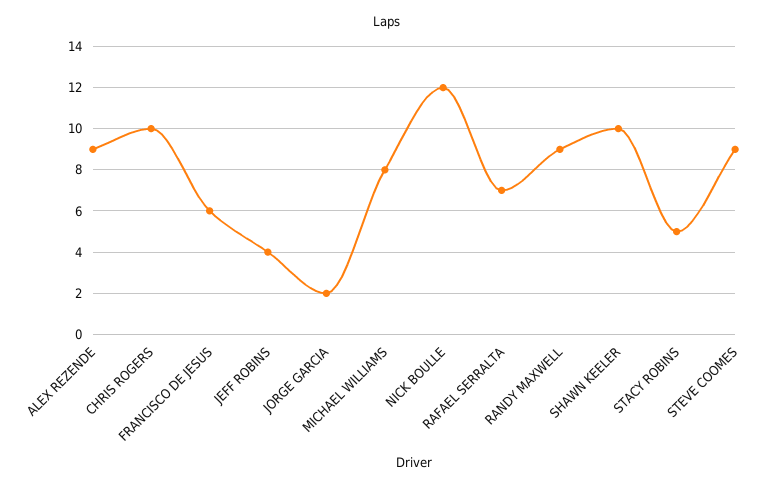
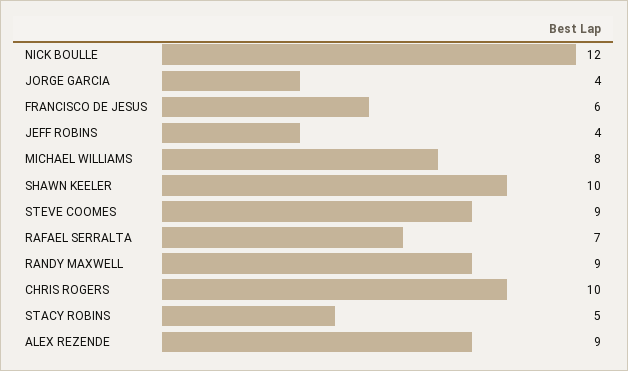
  {
    "ALEX REZENDE": 9,
    "CHRIS ROGERS": 10,
    "FRANCISCO DE JESUS": 6,
    "JEFF ROBINS": 4,
-   "JORGE GARCIA": 2,
+   "JORGE GARCIA": 4,
    "MICHAEL WILLIAMS": 8,
    "NICK BOULLE": 12,
    "RAFAEL SERRALTA": 7,
    "RANDY MAXWELL": 9,
    "SHAWN KEELER": 10,
    "STACY ROBINS": 5,
    "STEVE COOMES": 9
  }

